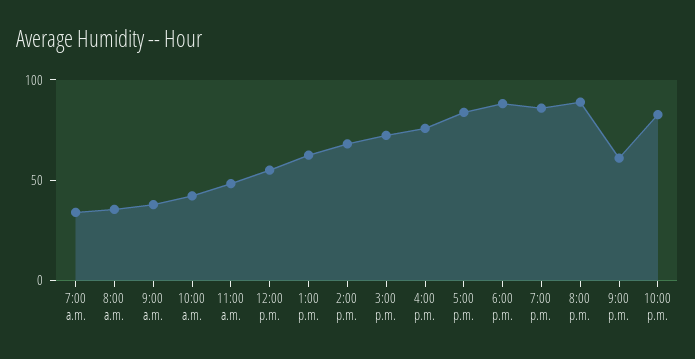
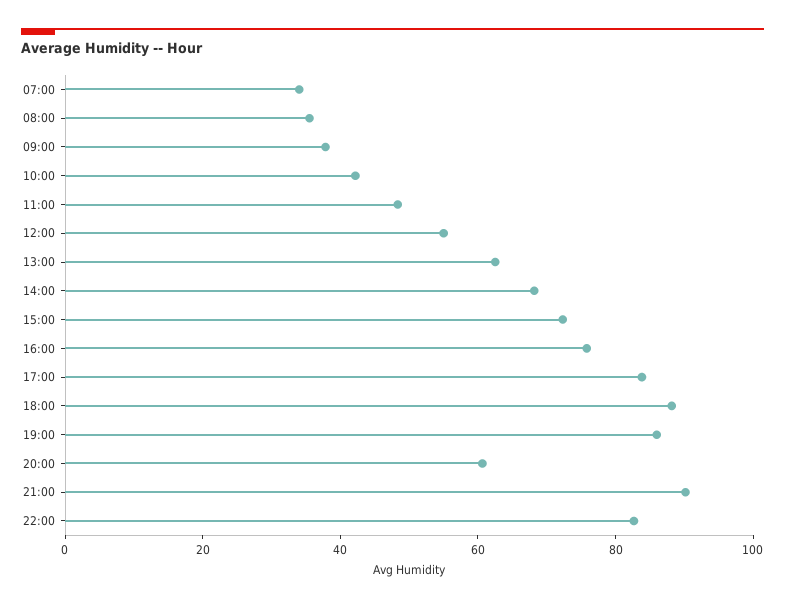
  {
    "7:00 a.m.": 35,
    "8:00 a.m.": 35,
    "9:00 a.m.": 40,
    "10:00 a.m.": 40,
    "11:00 a.m.": 50,
    "12:00 p.m.": 55,
    "1:00 p.m.": 65,
    "2:00 p.m.": 70,
    "3:00 p.m.": 70,
    "4:00 p.m.": 75,
    "5:00 p.m.": 85,
    "6:00 p.m.": 90,
    "7:00 p.m.": 85,
-   "8:00 p.m.": 90,
+   "8:00 p.m.": 60,
-   "9:00 p.m.": 60,
+   "9:00 p.m.": 90,
    "10:00 p.m.": 85
  }

